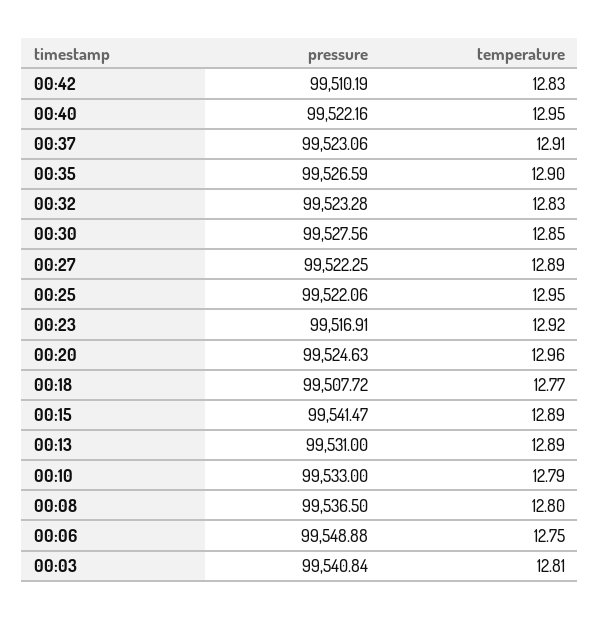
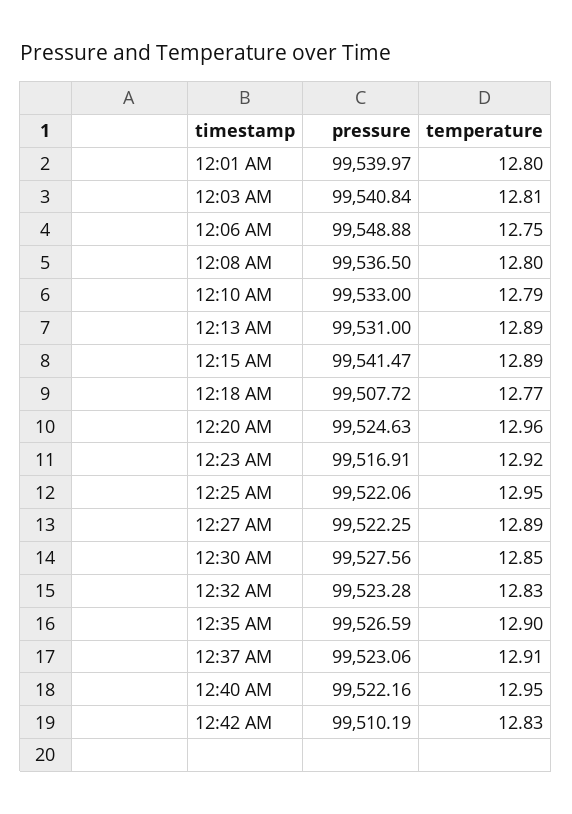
  {
    "pressure": {
      "00:42": 99510.19,
      "00:40": 99522.16,
      "00:37": 99523.06,
      "00:35": 99526.59,
      "00:32": 99523.28,
      "00:30": 99527.56,
      "00:27": 99522.25,
      "00:25": 99522.06,
      "00:23": 99516.91,
      "00:20": 99524.63,
      "00:18": 99507.72,
      "00:15": 99541.47,
      "00:13": 99531,
      "00:10": 99533,
      "00:08": 99536.5,
      "00:06": 99548.88,
-     "00:03": 99540.84
+     "00:03": 99540.84,
+     "12:01 AM": 99539.97
    },
    "temperature": {
      "00:42": 12.83,
      "00:40": 12.95,
      "00:37": 12.91,
      "00:35": 12.9,
      "00:32": 12.83,
      "00:30": 12.85,
      "00:27": 12.89,
      "00:25": 12.95,
      "00:23": 12.92,
      "00:20": 12.96,
      "00:18": 12.77,
      "00:15": 12.89,
      "00:13": 12.89,
      "00:10": 12.79,
      "00:08": 12.8,
      "00:06": 12.75,
-     "00:03": 12.81
+     "00:03": 12.81,
+     "12:01 AM": 12.8
    }
  }

